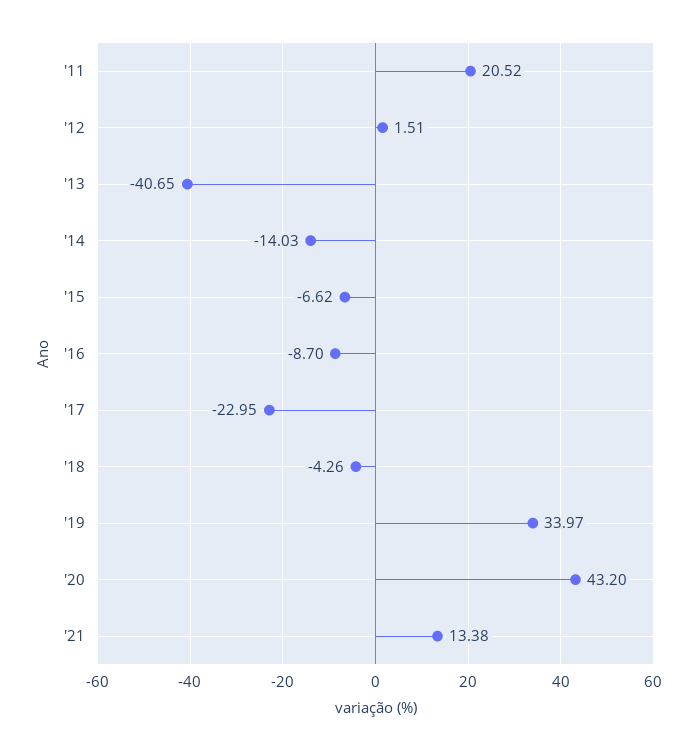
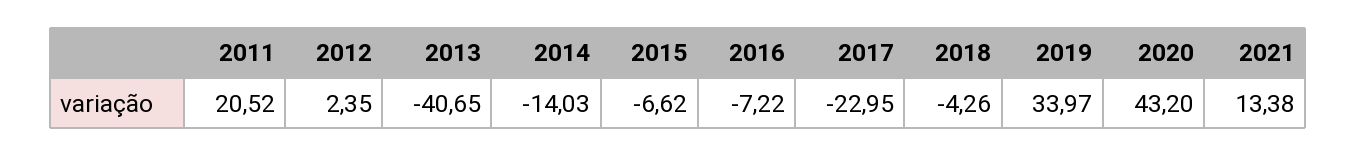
  {
    "'11": 20.52,
-   "'12": 1.51,
+   "'12": 2.35,
    "'13": -40.65,
    "'14": -14.03,
    "'15": -6.62,
-   "'16": -8.7,
+   "'16": -7.22,
    "'17": -22.95,
    "'18": -4.26,
    "'19": 33.97,
    "'20": 43.2,
    "'21": 13.38
  }

